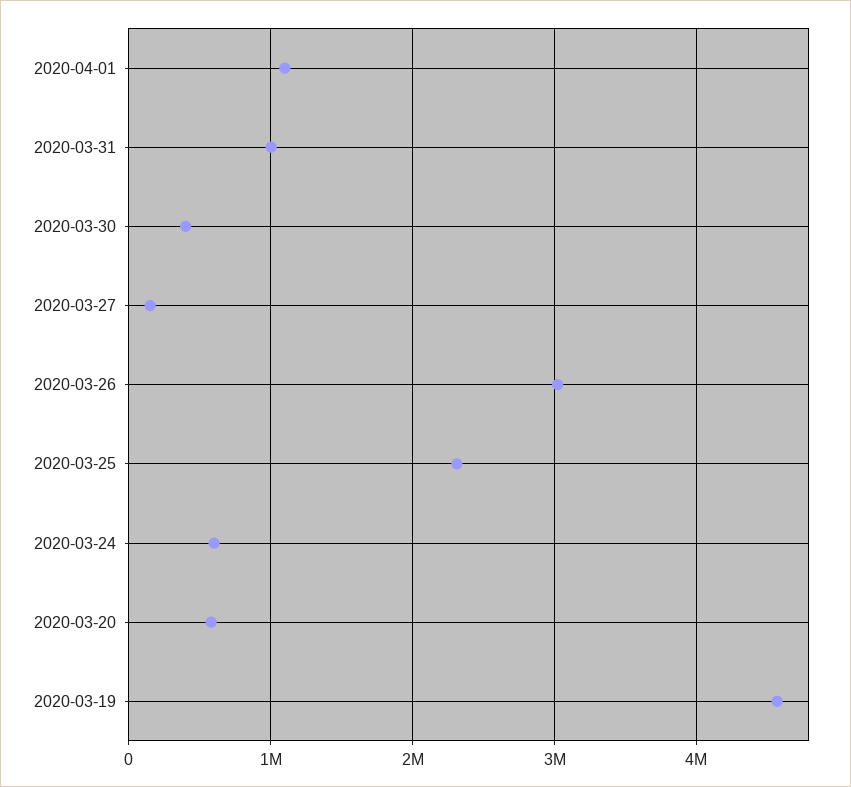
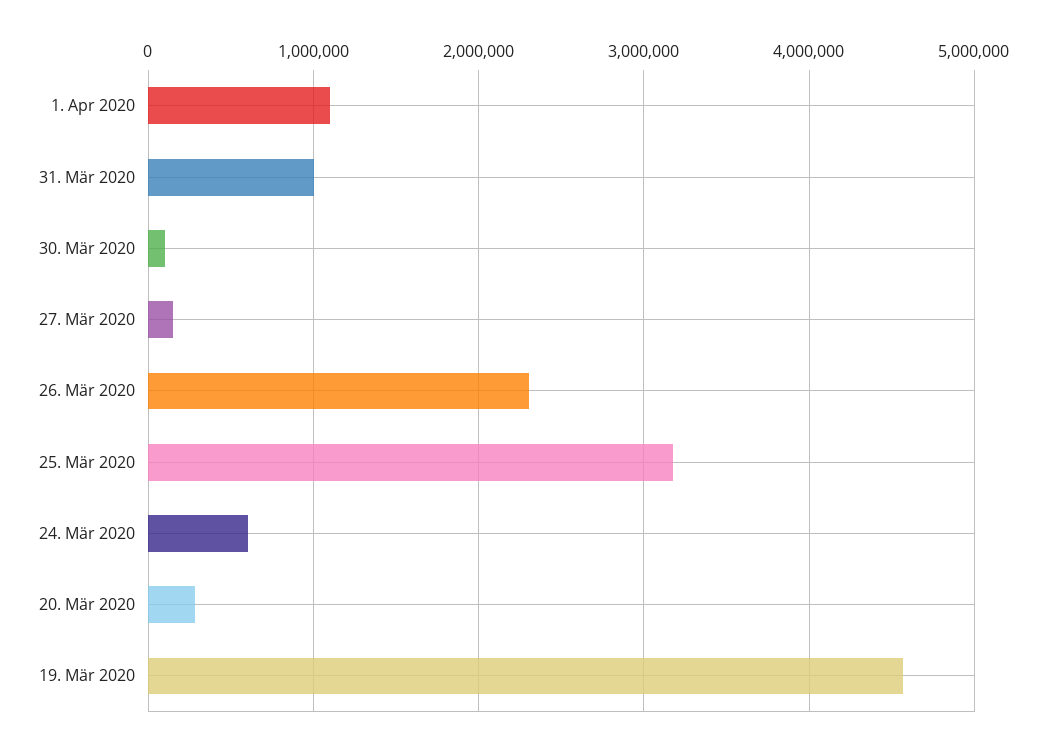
  {
    "2020-04-01": 1100000,
    "2020-03-31": 1000000,
-   "2020-03-30": 400000,
+   "2020-03-30": 100000,
    "2020-03-27": 200000,
-   "2020-03-26": 3000000,
+   "2020-03-26": 2300000,
-   "2020-03-25": 2300000,
+   "2020-03-25": 3200000,
    "2020-03-24": 600000,
-   "2020-03-20": 600000,
+   "2020-03-20": 300000,
    "2020-03-19": 4600000
  }

